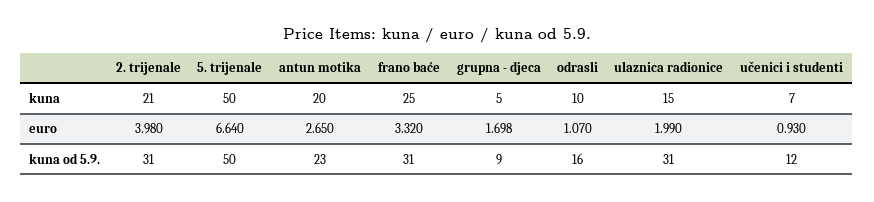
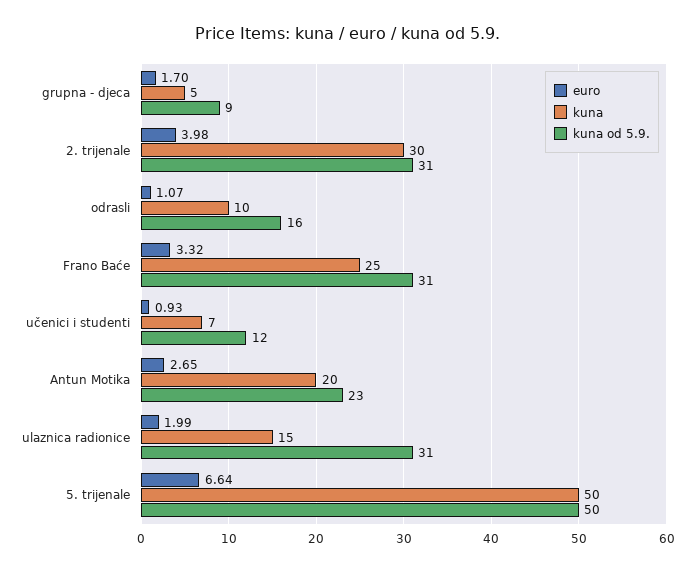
  {
    "kuna": {
-     "2. trijenale": 21,
+     "2. trijenale": 30,
      "5. trijenale": 50,
      "antun motika": 20,
      "frano baće": 25,
      "grupna - djeca": 5,
      "odrasli": 10,
      "ulaznica radionice": 15,
      "učenici i studenti": 7
    },
    "euro": {
      "2. trijenale": 3.98,
      "5. trijenale": 6.64,
      "antun motika": 2.65,
      "frano baće": 3.32,
      "grupna - djeca": 1.698,
      "odrasli": 1.07,
      "ulaznica radionice": 1.99,
      "učenici i studenti": 0.93
    },
    "kuna od 5.9.": {
      "2. trijenale": 31,
      "5. trijenale": 50,
      "antun motika": 23,
      "frano baće": 31,
      "grupna - djeca": 9,
      "odrasli": 16,
      "ulaznica radionice": 31,
      "učenici i studenti": 12
    }
  }

